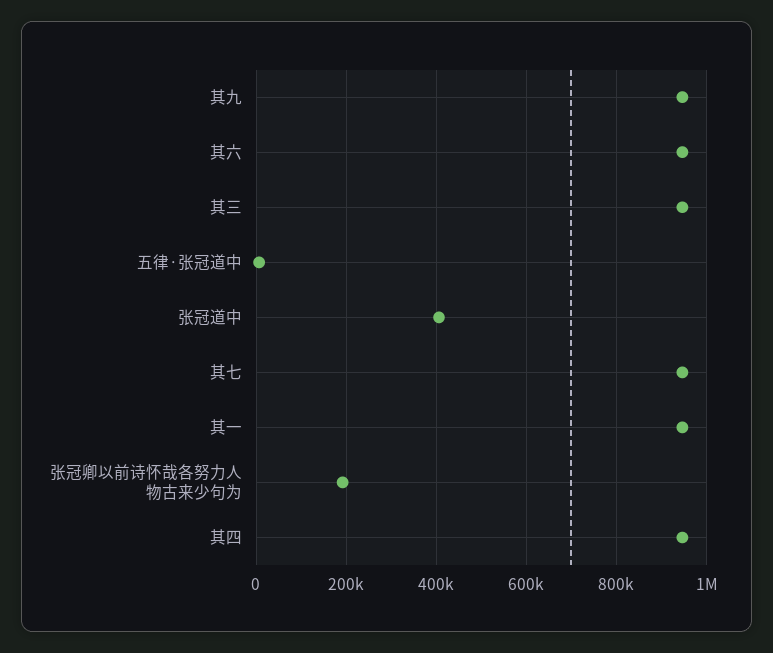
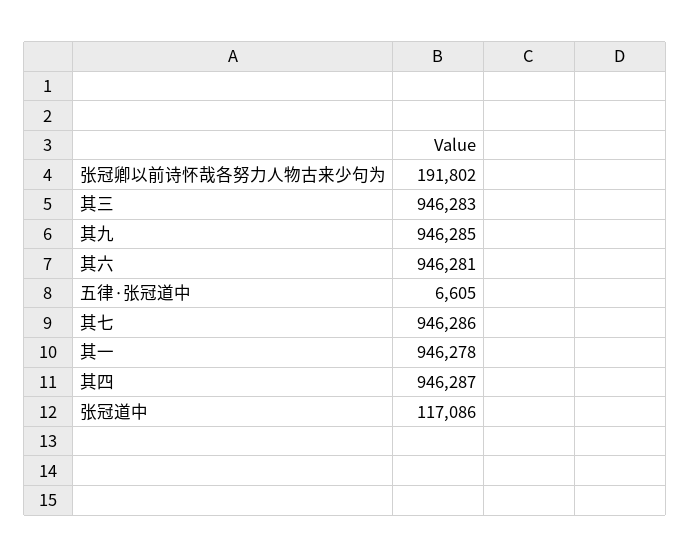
  {
    "其九": 946285,
    "其六": 946281,
    "其三": 946283,
    "五律·张冠道中": 6605,
-   "张冠道中": 400000,
+   "张冠道中": 117086,
    "其七": 946286,
    "其一": 946278,
    "张冠卿以前诗怀哉各努力人物古来少句为": 191802,
    "其四": 946287
  }

